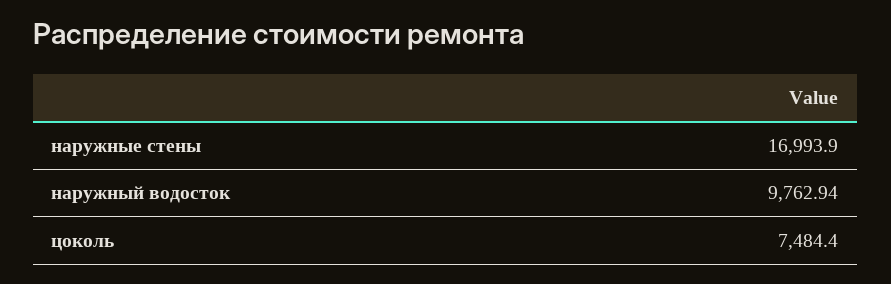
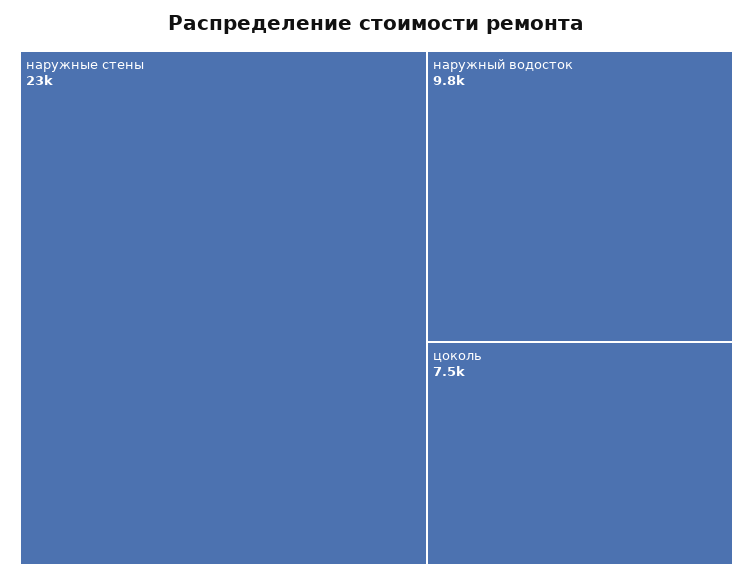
  {
-   "наружные стены": 16993.9,
+   "наружные стены": 23000,
    "наружный водосток": 9762.94,
    "цоколь": 7484.4
  }

